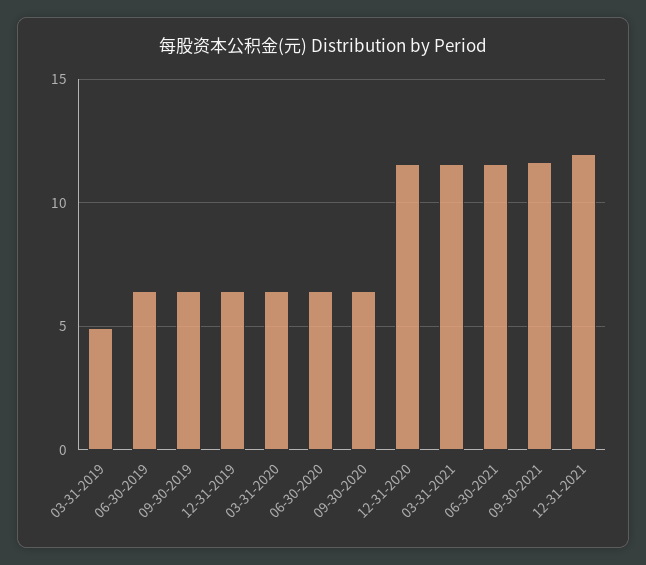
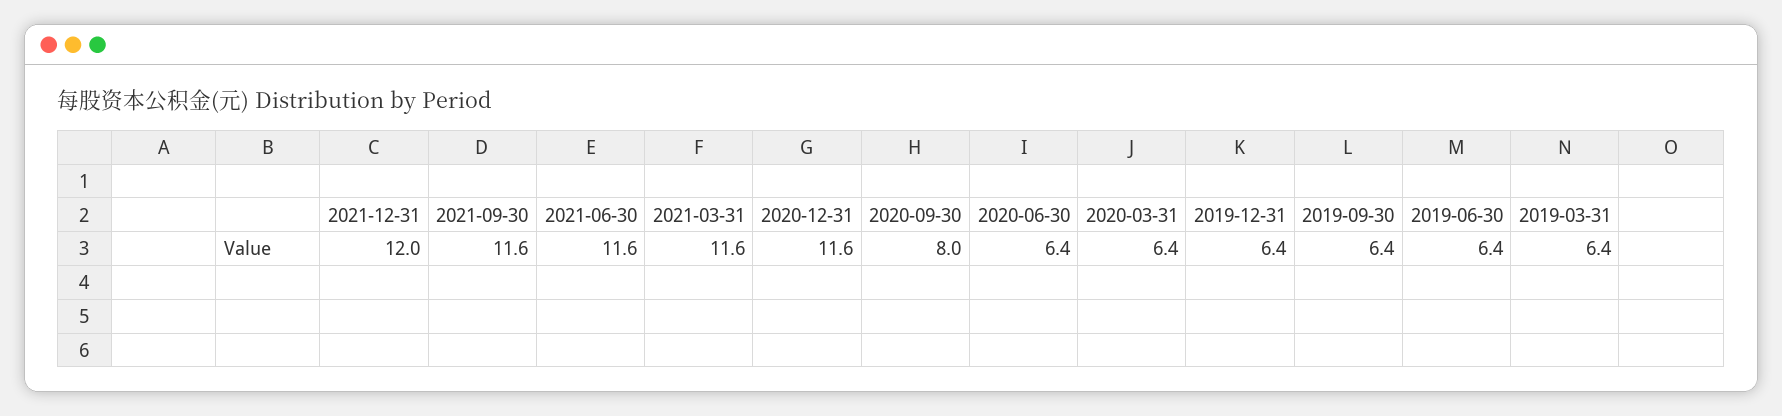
  {
-   "03-31-2019": 5,
+   "03-31-2019": 6.4,
    "06-30-2019": 6.4,
    "09-30-2019": 6.4,
    "12-31-2019": 6.4,
    "03-31-2020": 6.4,
    "06-30-2020": 6.4,
-   "09-30-2020": 6.5,
+   "09-30-2020": 8,
    "12-31-2020": 11.6,
    "03-31-2021": 11.6,
    "06-30-2021": 11.6,
    "09-30-2021": 11.6,
    "12-31-2021": 12
  }

